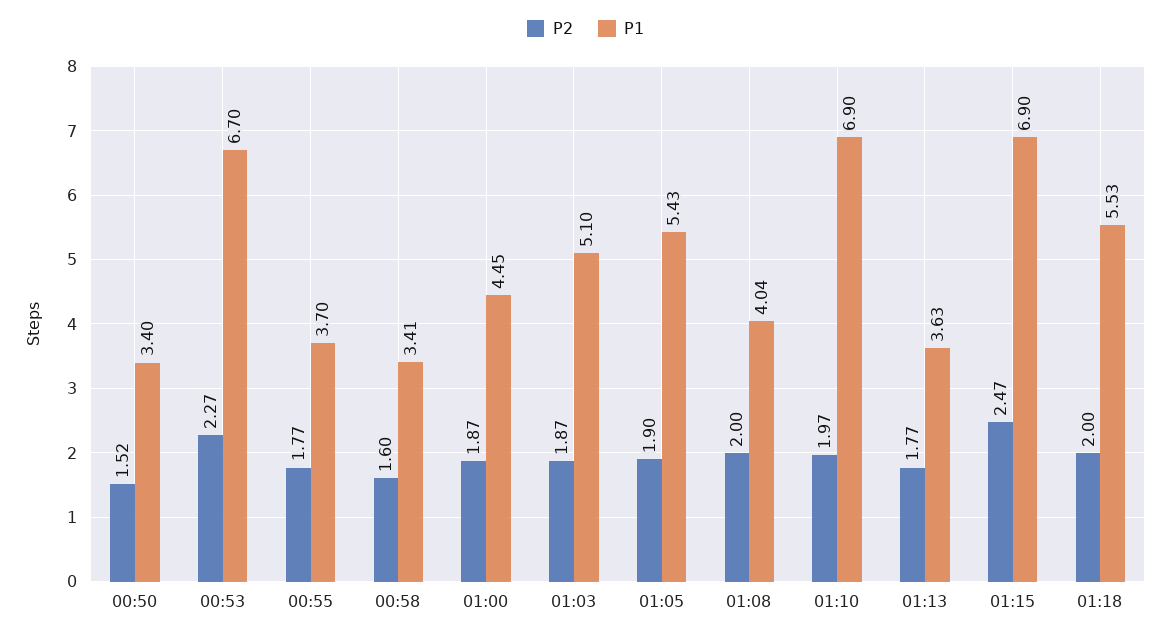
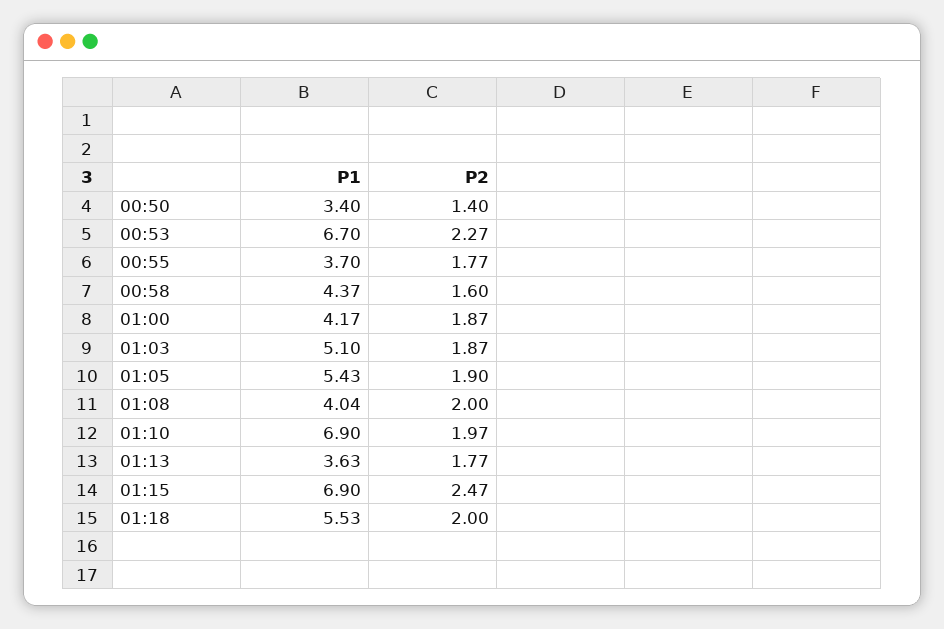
  {
    "P2": {
-     "00:50": 1.52,
+     "00:50": 1.4,
      "00:53": 2.27,
      "00:55": 1.77,
      "00:58": 1.6,
      "01:00": 1.87,
      "01:03": 1.87,
      "01:05": 1.9,
      "01:08": 2,
      "01:10": 1.97,
      "01:13": 1.77,
      "01:15": 2.47,
      "01:18": 2
    },
    "P1": {
      "00:50": 3.4,
      "00:53": 6.7,
      "00:55": 3.7,
-     "00:58": 3.41,
+     "00:58": 4.37,
-     "01:00": 4.45,
+     "01:00": 4.17,
      "01:03": 5.1,
      "01:05": 5.43,
      "01:08": 4.04,
      "01:10": 6.9,
      "01:13": 3.63,
      "01:15": 6.9,
      "01:18": 5.53
    }
  }

